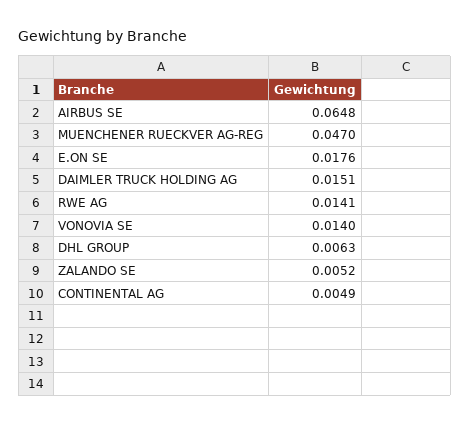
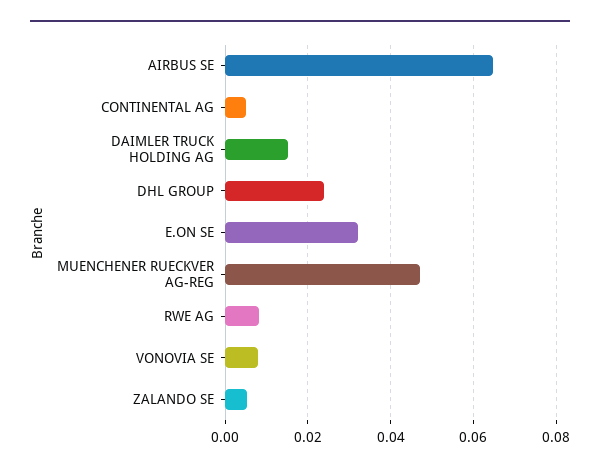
  {
    "AIRBUS SE": 0.0648,
    "MUENCHENER RUECKVER AG-REG": 0.047,
-   "E.ON SE": 0.0176,
+   "E.ON SE": 0.032,
    "DAIMLER TRUCK HOLDING AG": 0.0151,
-   "RWE AG": 0.0141,
+   "RWE AG": 0.008,
-   "VONOVIA SE": 0.014,
+   "VONOVIA SE": 0.008,
-   "DHL GROUP": 0.0063,
+   "DHL GROUP": 0.024,
    "ZALANDO SE": 0.0052,
    "CONTINENTAL AG": 0.0049
  }

